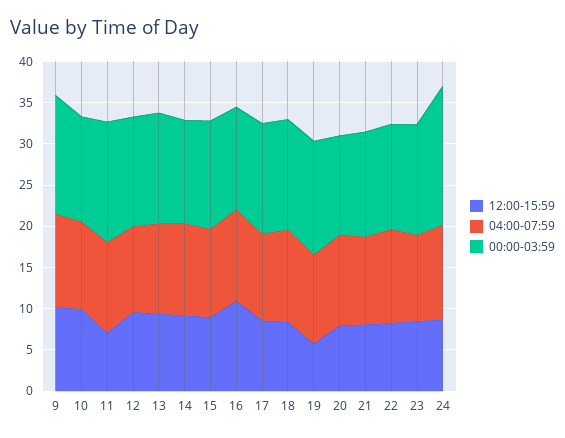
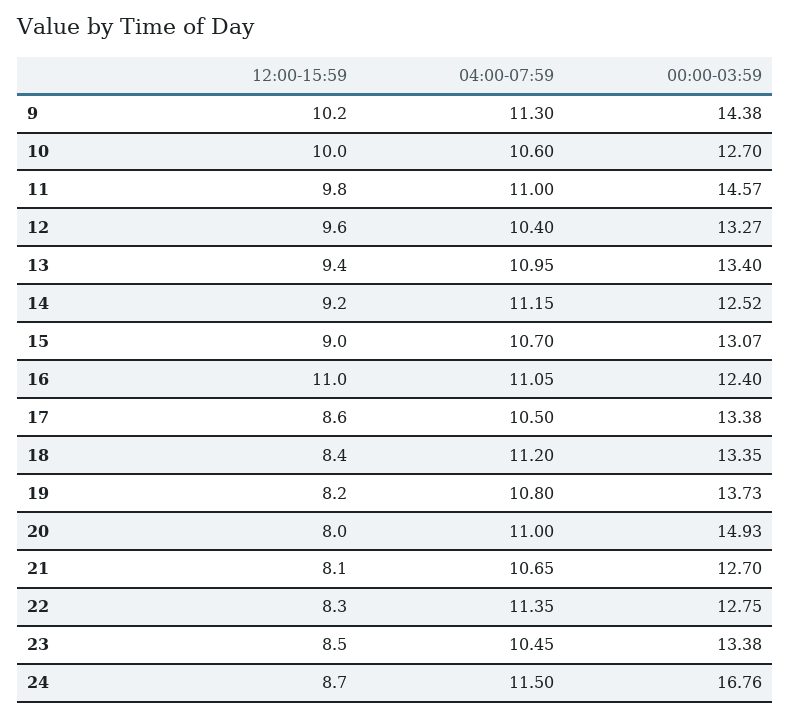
  {
    "12:00-15:59": {
      "9": 10.2,
      "10": 10,
-     "11": 7,
+     "11": 9.8,
      "12": 9.6,
      "13": 9.4,
      "14": 9.2,
      "15": 9,
      "16": 11,
      "17": 8.6,
      "18": 8.4,
-     "19": 6,
+     "19": 8.2,
      "20": 8,
      "21": 8.1,
      "22": 8.3,
      "23": 8.5,
      "24": 8.7
    },
    "04:00-07:59": {
      "9": 11.3,
      "10": 10.6,
      "11": 11,
      "12": 10.4,
      "13": 10.95,
      "14": 11.15,
      "15": 10.7,
      "16": 11.05,
      "17": 10.5,
      "18": 11.2,
      "19": 10.8,
      "20": 11,
      "21": 10.65,
      "22": 11.35,
      "23": 10.45,
      "24": 11.5
    },
    "00:00-03:59": {
      "9": 14.38,
      "10": 12.7,
      "11": 14.57,
      "12": 13.27,
      "13": 13.4,
      "14": 12.52,
      "15": 13.07,
      "16": 12.4,
      "17": 13.38,
      "18": 13.35,
      "19": 13.73,
-     "20": 12,
+     "20": 14.93,
      "21": 12.7,
      "22": 12.75,
      "23": 13.38,
      "24": 16.76
    }
  }

